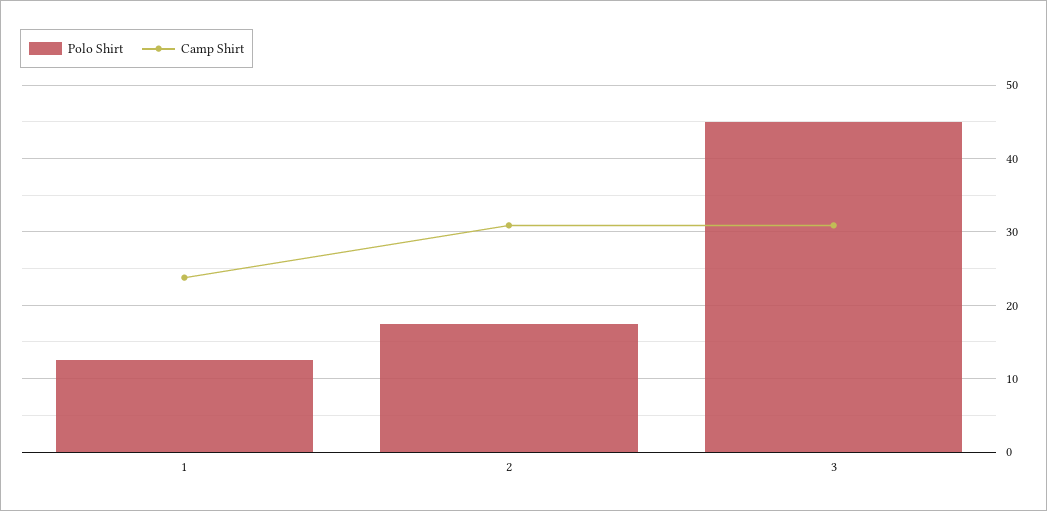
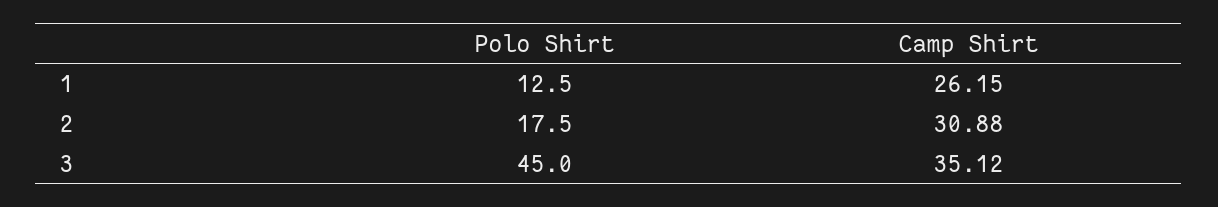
  {
    "Polo Shirt": {
      "1": 12.5,
      "2": 17.5,
      "3": 45
    },
    "Camp Shirt": {
-     "1": 24,
+     "1": 26.15,
      "2": 30.88,
-     "3": 31
+     "3": 35.12
    }
  }

